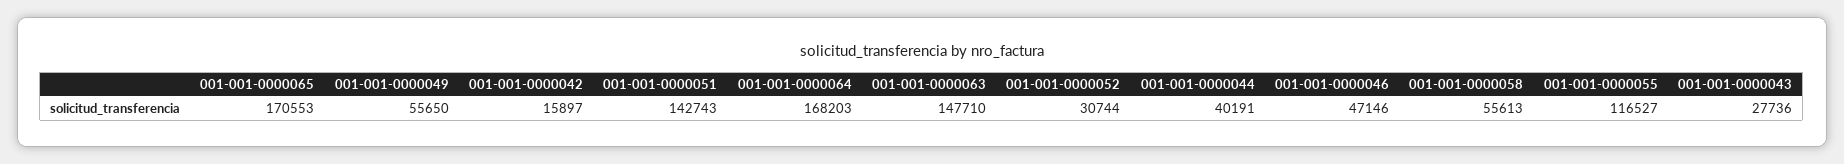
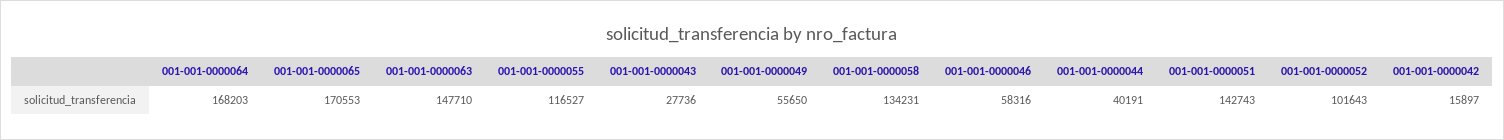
  {
    "001-001-0000065": 170553,
    "001-001-0000049": 55650,
    "001-001-0000042": 15897,
    "001-001-0000051": 142743,
    "001-001-0000064": 168203,
    "001-001-0000063": 147710,
-   "001-001-0000052": 30744,
+   "001-001-0000052": 101643,
    "001-001-0000044": 40191,
-   "001-001-0000046": 47146,
+   "001-001-0000046": 58316,
-   "001-001-0000058": 55613,
+   "001-001-0000058": 134231,
    "001-001-0000055": 116527,
    "001-001-0000043": 27736
  }

